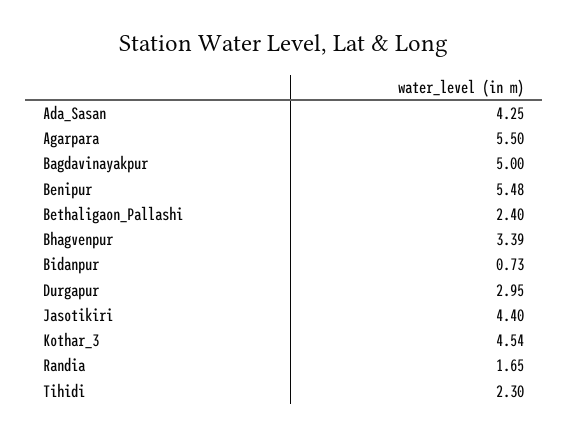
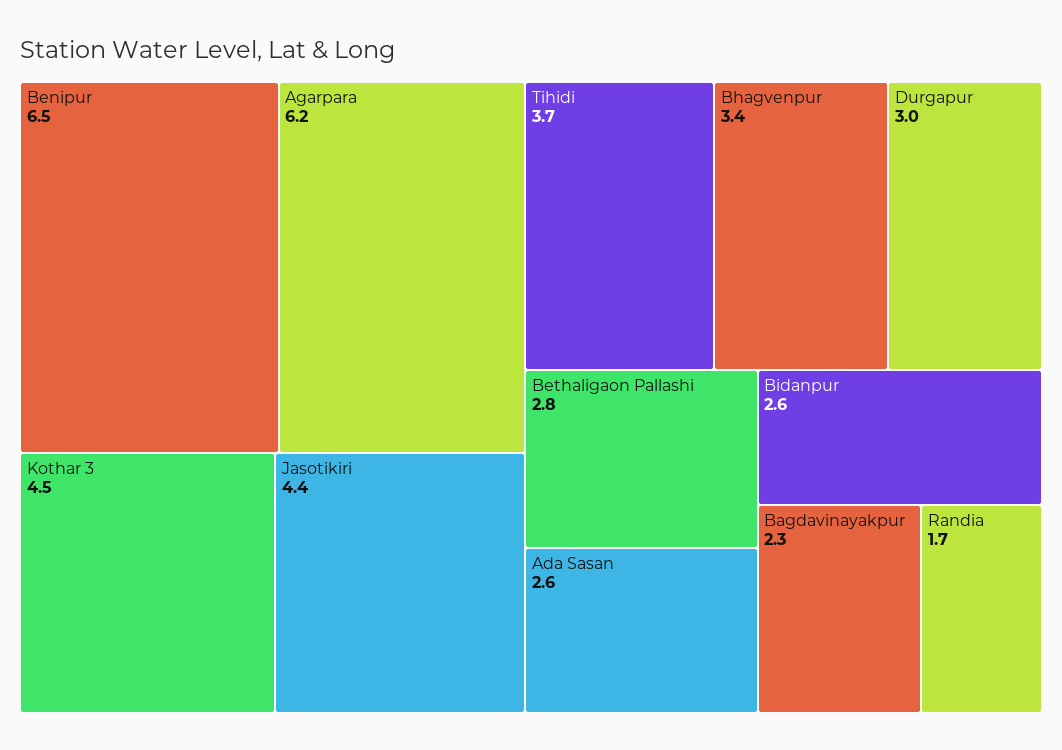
  {
-   "Ada_Sasan": 4.25,
+   "Ada_Sasan": 2.6,
-   "Agarpara": 5.5,
+   "Agarpara": 6.2,
-   "Bagdavinayakpur": 5,
+   "Bagdavinayakpur": 2.3,
-   "Benipur": 5.48,
+   "Benipur": 6.5,
-   "Bethaligaon_Pallashi": 2.4,
+   "Bethaligaon_Pallashi": 2.8,
    "Bhagvenpur": 3.39,
-   "Bidanpur": 0.73,
+   "Bidanpur": 2.6,
    "Durgapur": 2.95,
    "Jasotikiri": 4.4,
    "Kothar_3": 4.54,
    "Randia": 1.65,
-   "Tihidi": 2.3
+   "Tihidi": 3.7
  }

